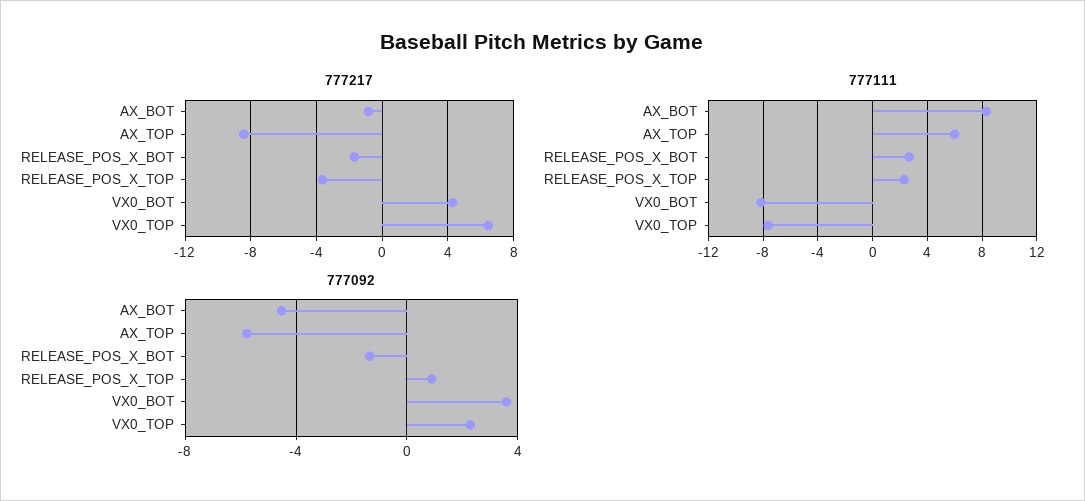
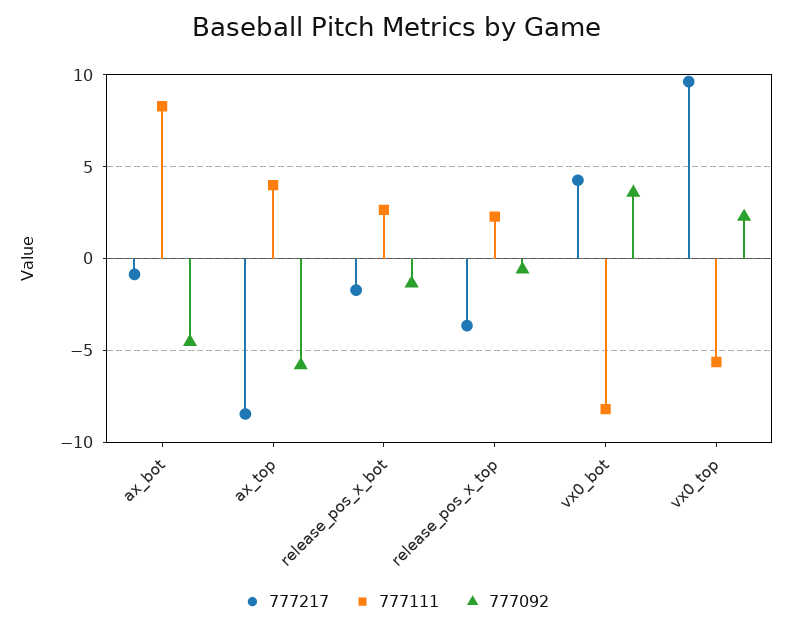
  {
    "777217": {
      "AX_BOT": -1,
      "AX_TOP": -8.5,
      "RELEASE_POS_X_BOT": -1.5,
      "RELEASE_POS_X_TOP": -3.5,
      "VX0_BOT": 4.5,
-     "VX0_TOP": 6.5
+     "VX0_TOP": 9.5
    },
    "777111": {
      "AX_BOT": 8.5,
-     "AX_TOP": 6,
+     "AX_TOP": 4,
      "RELEASE_POS_X_BOT": 2.5,
      "RELEASE_POS_X_TOP": 2.5,
      "VX0_BOT": -8,
-     "VX0_TOP": -7.5
+     "VX0_TOP": -5.5
    },
    "777092": {
      "AX_BOT": -4.5,
      "AX_TOP": -6,
      "RELEASE_POS_X_BOT": -1.5,
-     "RELEASE_POS_X_TOP": 1,
+     "RELEASE_POS_X_TOP": -0.5,
      "VX0_BOT": 3.5,
      "VX0_TOP": 2.5
    }
  }

